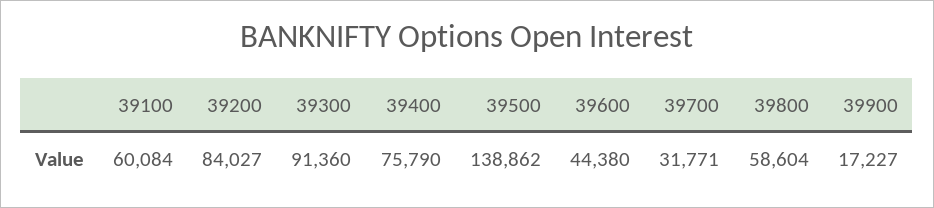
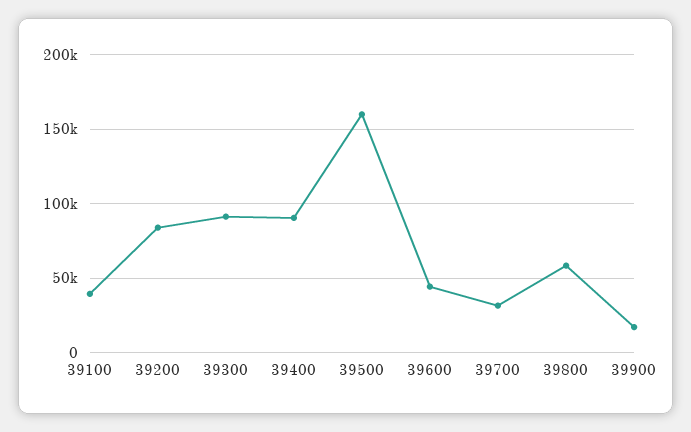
  {
-   "39100": 60084,
+   "39100": 40000,
    "39200": 84027,
    "39300": 91360,
-   "39400": 75790,
+   "39400": 90000,
-   "39500": 138862,
+   "39500": 160000,
    "39600": 44380,
    "39700": 31771,
    "39800": 58604,
    "39900": 17227
  }

